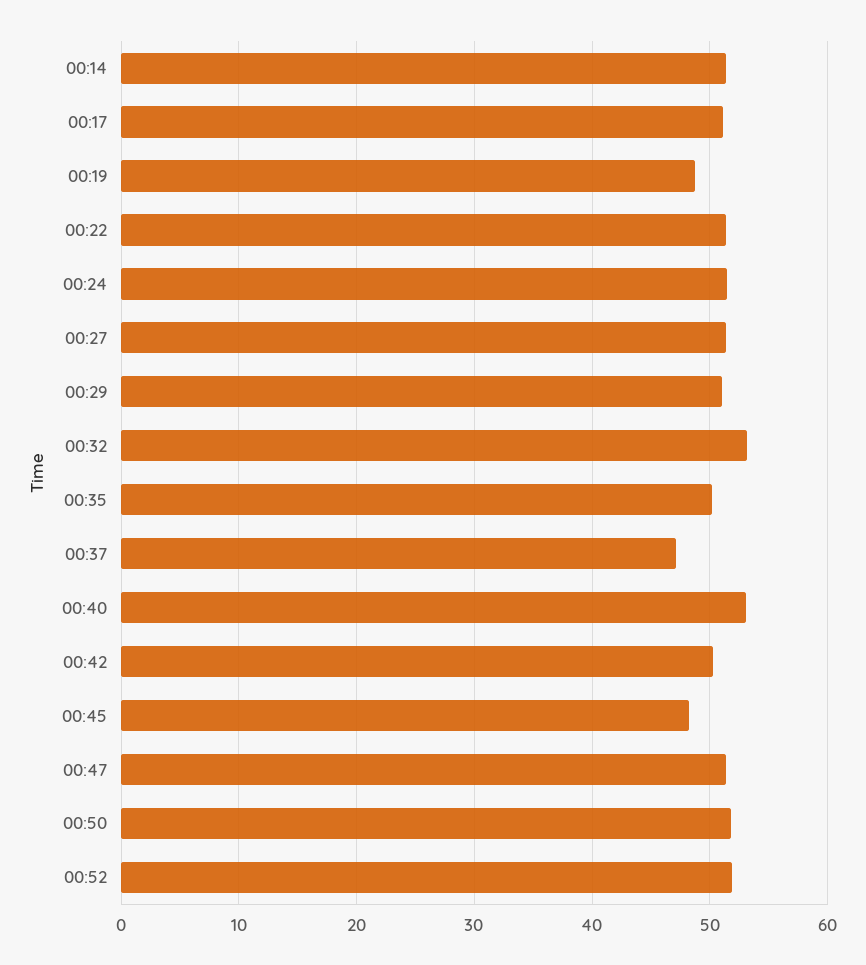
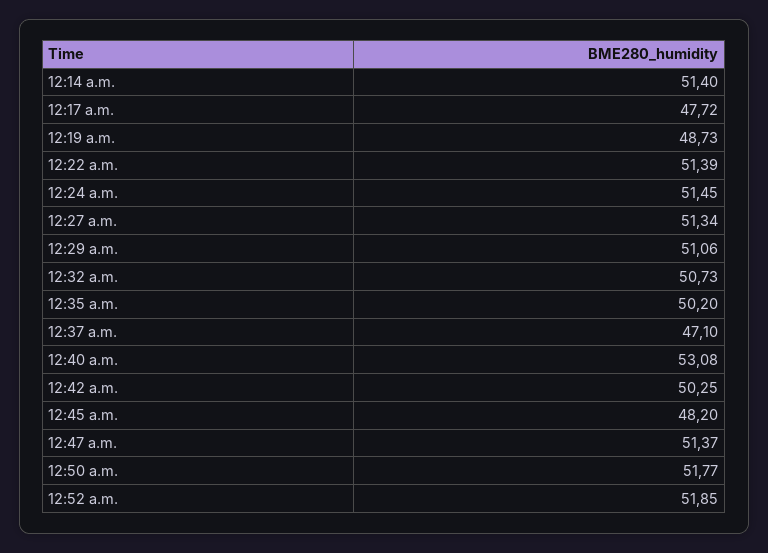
  {
    "00:14": 51.4,
-   "00:17": 51,
+   "00:17": 47.72,
    "00:19": 48.73,
    "00:22": 51.39,
    "00:24": 51.45,
    "00:27": 51.34,
    "00:29": 51.06,
-   "00:32": 53,
+   "00:32": 50.73,
    "00:35": 50.2,
    "00:37": 47.1,
    "00:40": 53.08,
    "00:42": 50.25,
    "00:45": 48.2,
    "00:47": 51.37,
    "00:50": 51.77,
    "00:52": 51.85
  }

